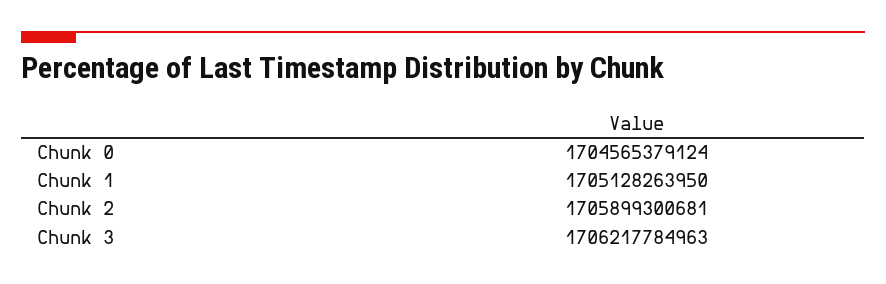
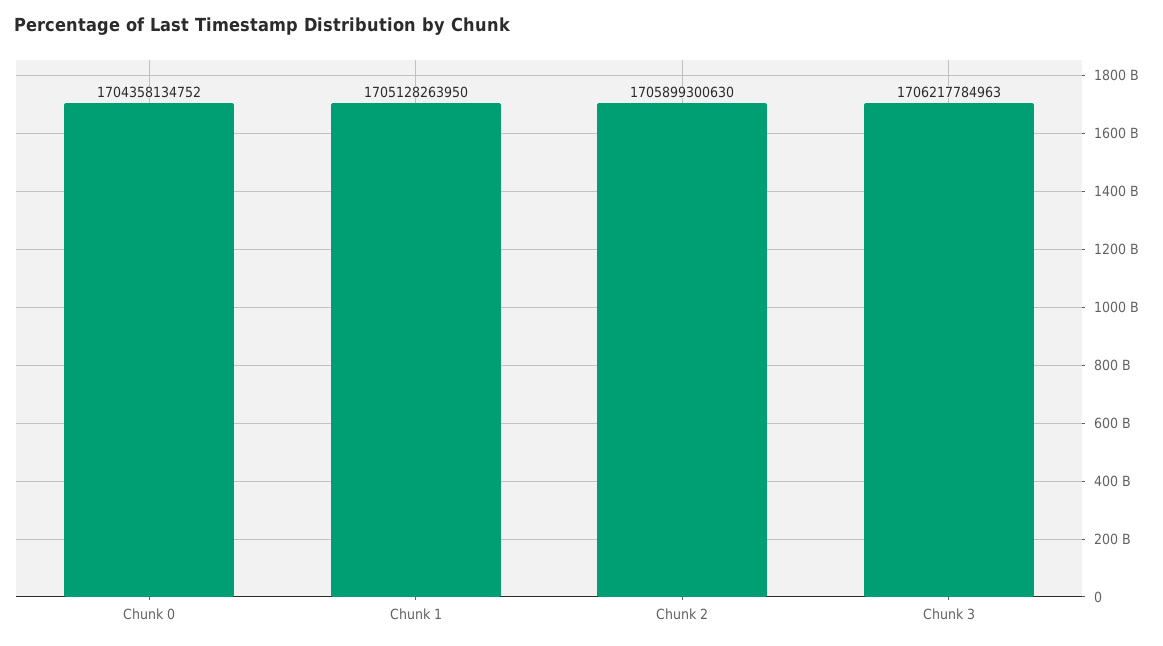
  {
-   "Chunk 0": 1704565379124,
+   "Chunk 0": 1704358134752,
    "Chunk 1": 1705128263950,
-   "Chunk 2": 1705899300681,
+   "Chunk 2": 1705899300630,
    "Chunk 3": 1706217784963
  }

